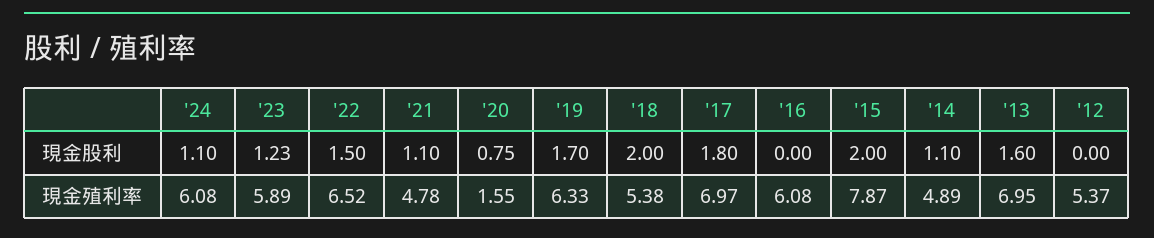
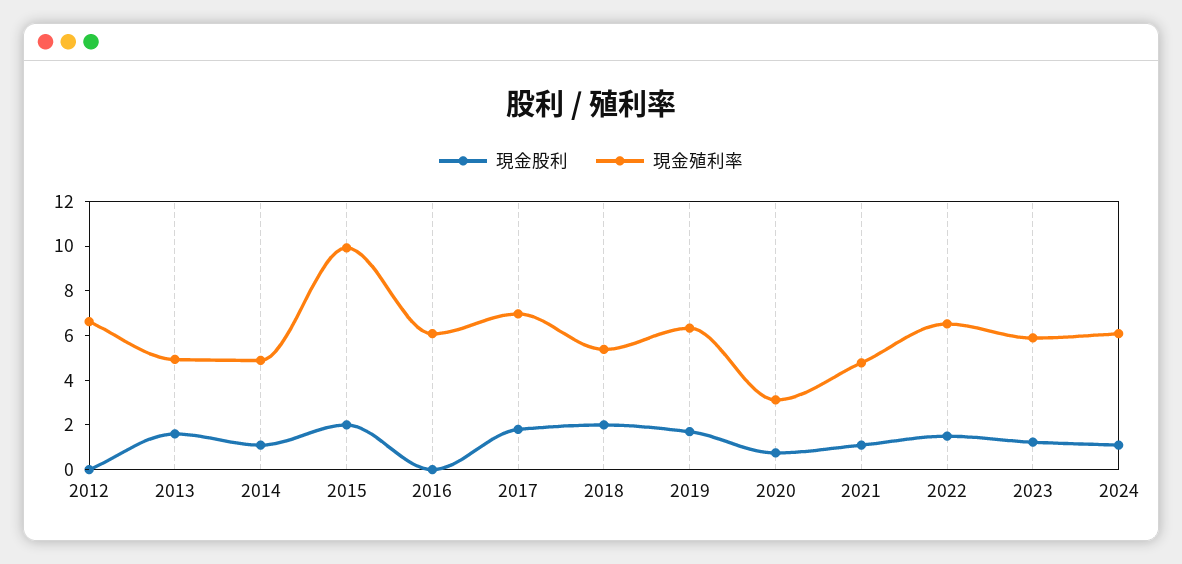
  {
    "現金股利": {
      "'24": 1.1,
      "'23": 1.23,
      "'22": 1.5,
      "'21": 1.1,
      "'20": 0.75,
      "'19": 1.7,
      "'18": 2,
      "'17": 1.8,
      "'16": 0,
      "'15": 2,
      "'14": 1.1,
      "'13": 1.6,
      "'12": 0
    },
    "現金殖利率": {
      "'24": 6.08,
      "'23": 5.89,
      "'22": 6.52,
      "'21": 4.78,
-     "'20": 1.55,
+     "'20": 3,
      "'19": 6.33,
      "'18": 5.38,
      "'17": 6.97,
      "'16": 6.08,
-     "'15": 7.87,
+     "'15": 10,
      "'14": 4.89,
-     "'13": 6.95,
+     "'13": 5,
-     "'12": 5.37
+     "'12": 6.5
    }
  }

